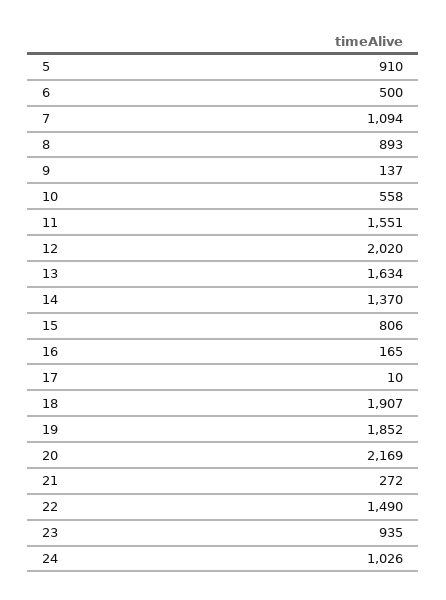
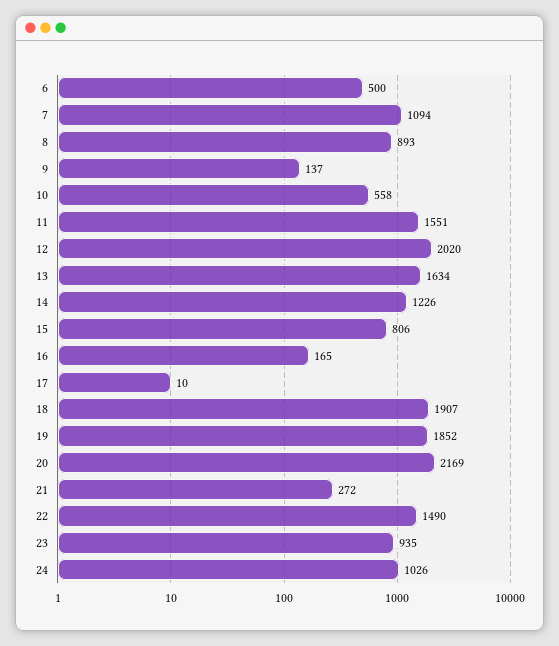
  {
-   "5": 910,
    "6": 500,
    "7": 1094,
    "8": 893,
    "9": 137,
    "10": 558,
    "11": 1551,
    "12": 2020,
    "13": 1634,
-   "14": 1370,
+   "14": 1226,
    "15": 806,
    "16": 165,
    "17": 10,
    "18": 1907,
    "19": 1852,
    "20": 2169,
    "21": 272,
    "22": 1490,
    "23": 935,
    "24": 1026
  }

